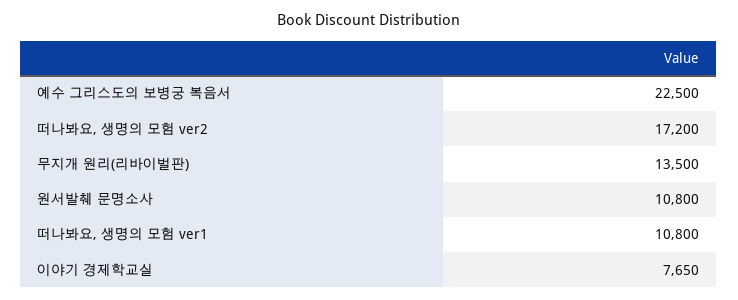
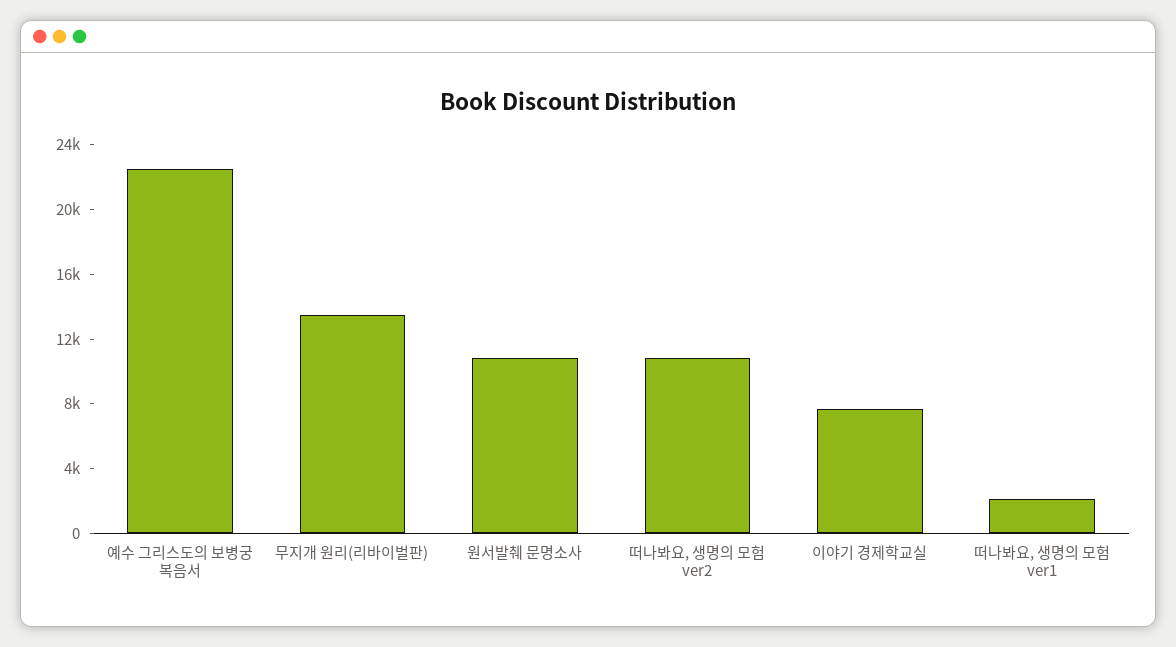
  {
    "예수 그리스도의 보병궁 복음서": 22500,
-   "떠나봐요, 생명의 모험 ver2": 17200,
+   "떠나봐요, 생명의 모험 ver2": 11000,
    "무지개 원리(리바이벌판)": 13500,
    "원서발췌 문명소사": 10800,
-   "떠나봐요, 생명의 모험 ver1": 10800,
+   "떠나봐요, 생명의 모험 ver1": 2000,
    "이야기 경제학교실": 7650
  }

